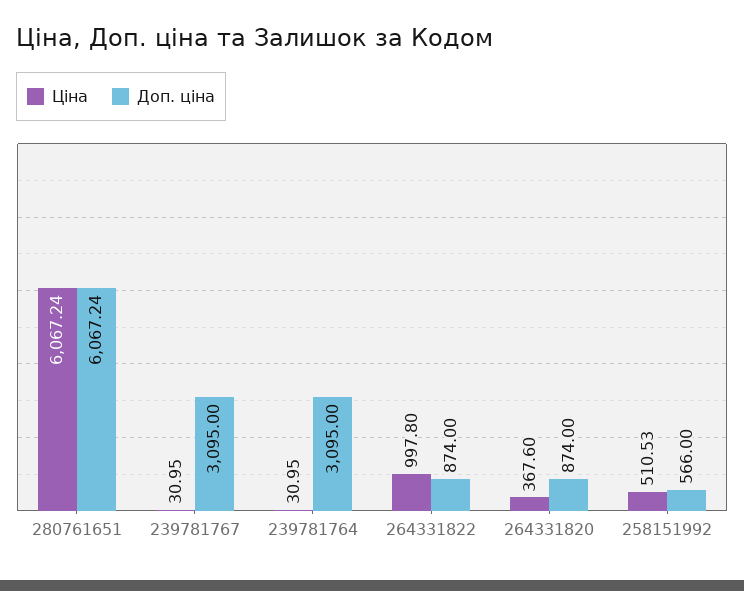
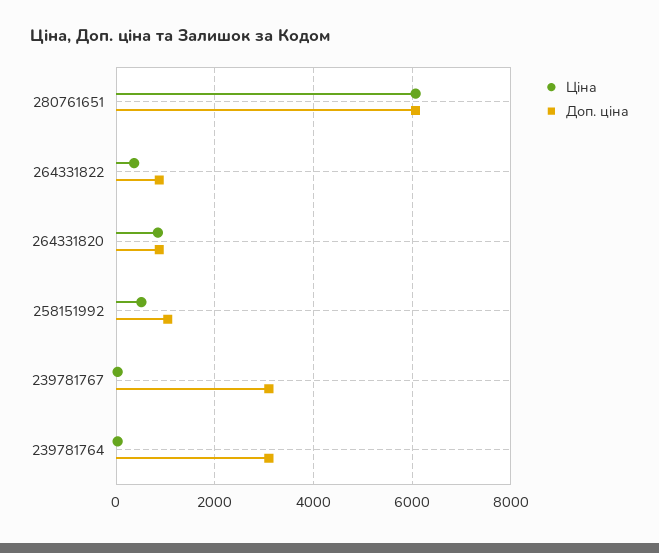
  {
    "Ціна": {
      "280761651": 6067.24,
      "239781767": 30.95,
      "239781764": 30.95,
-     "264331822": 997.8,
+     "264331822": 400,
-     "264331820": 367.6,
+     "264331820": 800,
      "258151992": 510.53
    },
    "Доп. ціна": {
      "280761651": 6067.24,
      "239781767": 3095,
      "239781764": 3095,
      "264331822": 874,
      "264331820": 874,
-     "258151992": 566
+     "258151992": 1000
    }
  }

